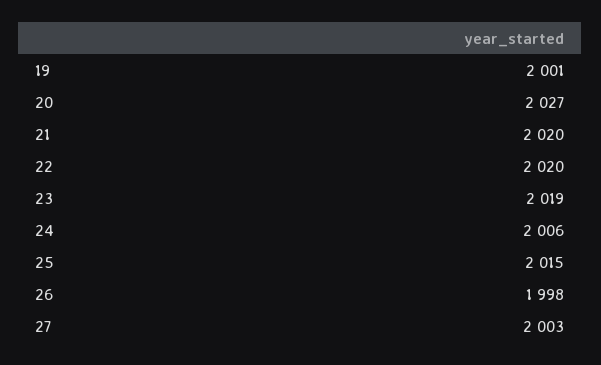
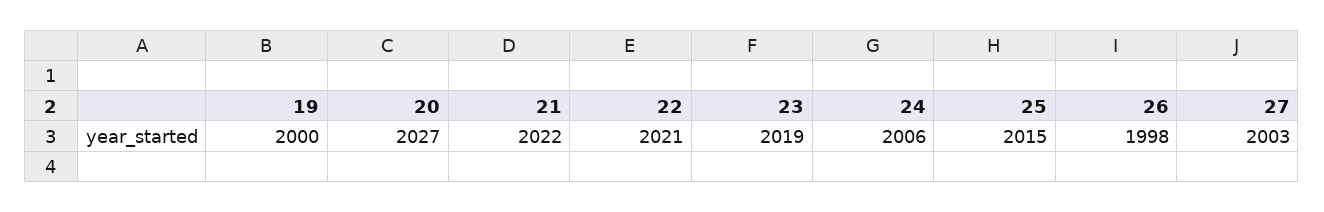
  {
-   "19": 2001,
+   "19": 2000,
    "20": 2027,
-   "21": 2020,
+   "21": 2022,
-   "22": 2020,
+   "22": 2021,
    "23": 2019,
    "24": 2006,
    "25": 2015,
    "26": 1998,
    "27": 2003
  }

